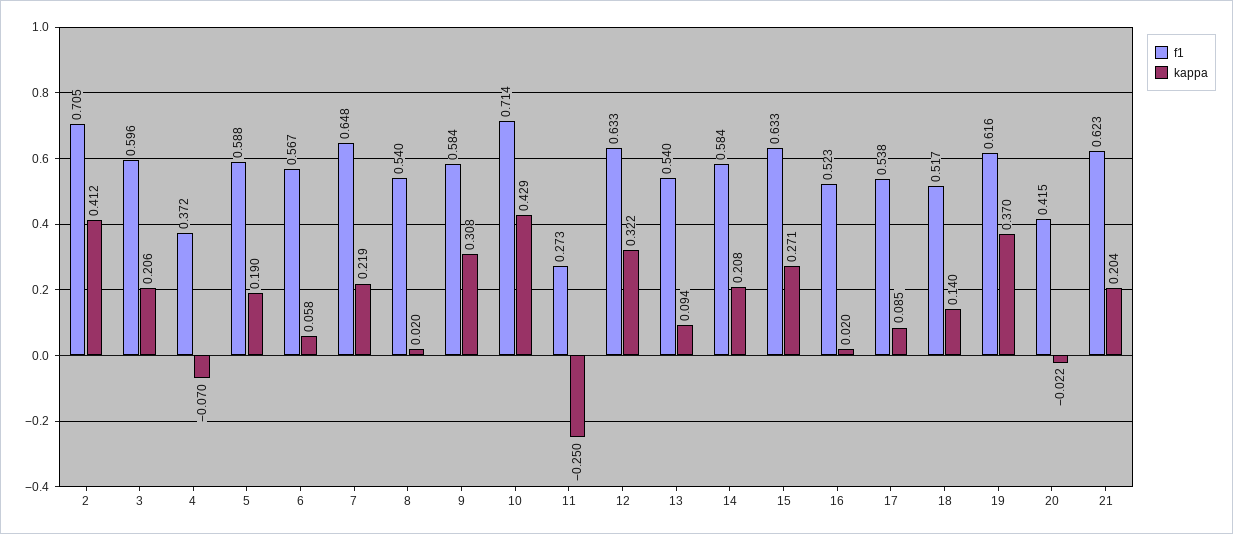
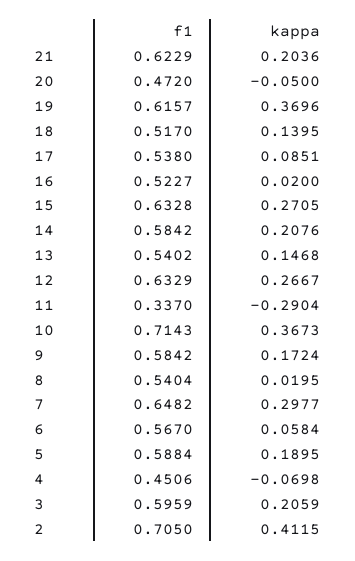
  {
    "f1": {
      "2": 0.705,
      "3": 0.5959,
-     "4": 0.372,
+     "4": 0.4506,
      "5": 0.5884,
      "6": 0.567,
      "7": 0.6482,
      "8": 0.5404,
      "9": 0.5842,
      "10": 0.7143,
-     "11": 0.273,
+     "11": 0.337,
      "12": 0.6329,
      "13": 0.5402,
      "14": 0.5842,
      "15": 0.6328,
      "16": 0.5227,
      "17": 0.538,
      "18": 0.517,
      "19": 0.6157,
-     "20": 0.415,
+     "20": 0.472,
      "21": 0.6229
    },
    "kappa": {
      "2": 0.4115,
      "3": 0.2059,
      "4": -0.0698,
      "5": 0.1895,
      "6": 0.0584,
-     "7": 0.219,
+     "7": 0.2977,
      "8": 0.0195,
-     "9": 0.308,
+     "9": 0.1724,
-     "10": 0.429,
+     "10": 0.3673,
-     "11": -0.25,
+     "11": -0.2904,
-     "12": 0.322,
+     "12": 0.2667,
-     "13": 0.094,
+     "13": 0.1468,
      "14": 0.2076,
      "15": 0.2705,
      "16": 0.02,
      "17": 0.0851,
      "18": 0.1395,
      "19": 0.3696,
-     "20": -0.022,
+     "20": -0.05,
      "21": 0.2036
    }
  }

